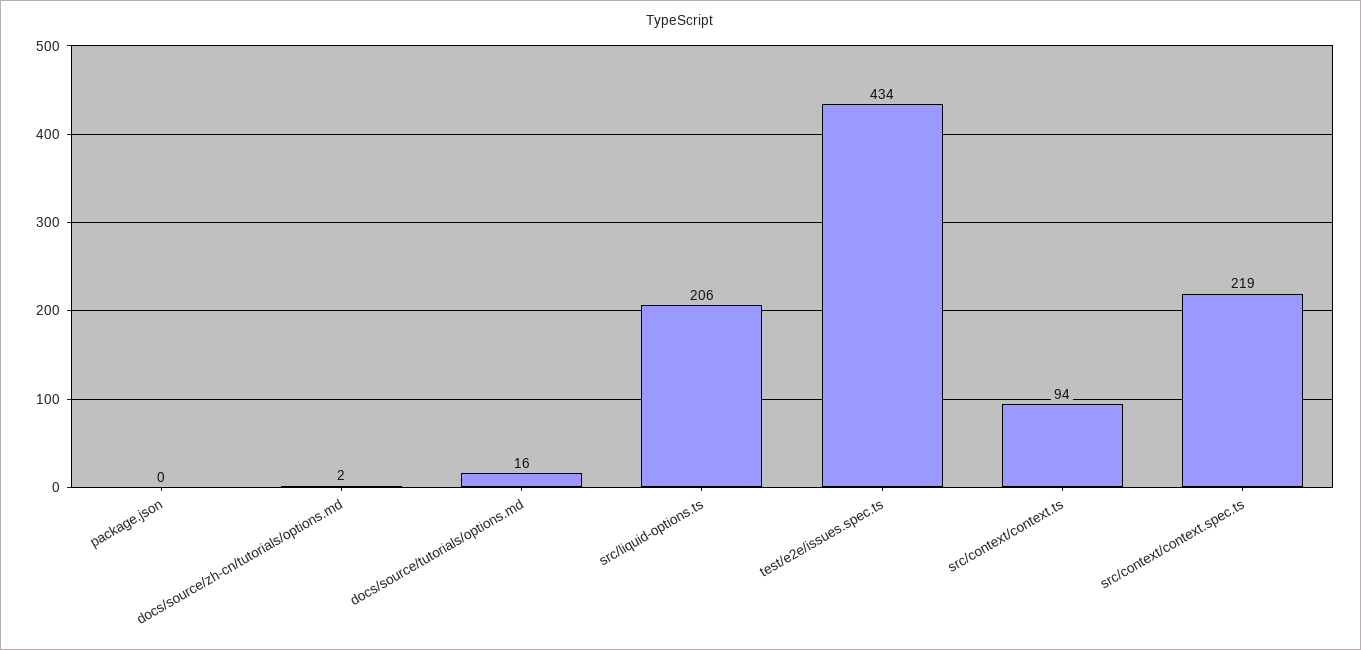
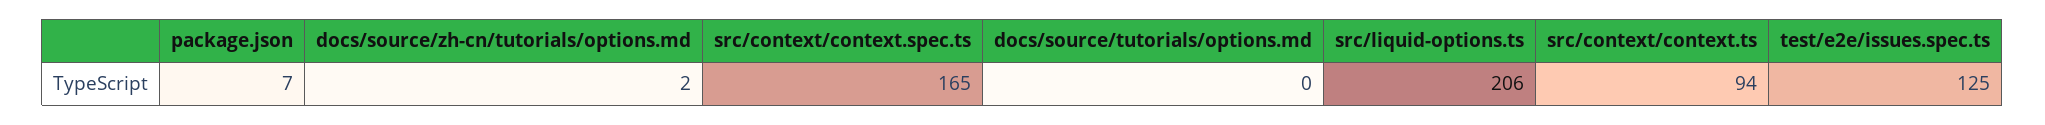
  {
-   "package.json": 0,
+   "package.json": 7,
    "docs/source/zh-cn/tutorials/options.md": 2,
-   "docs/source/tutorials/options.md": 16,
+   "docs/source/tutorials/options.md": 0,
    "src/liquid-options.ts": 206,
-   "test/e2e/issues.spec.ts": 434,
+   "test/e2e/issues.spec.ts": 125,
    "src/context/context.ts": 94,
-   "src/context/context.spec.ts": 219
+   "src/context/context.spec.ts": 165
  }

